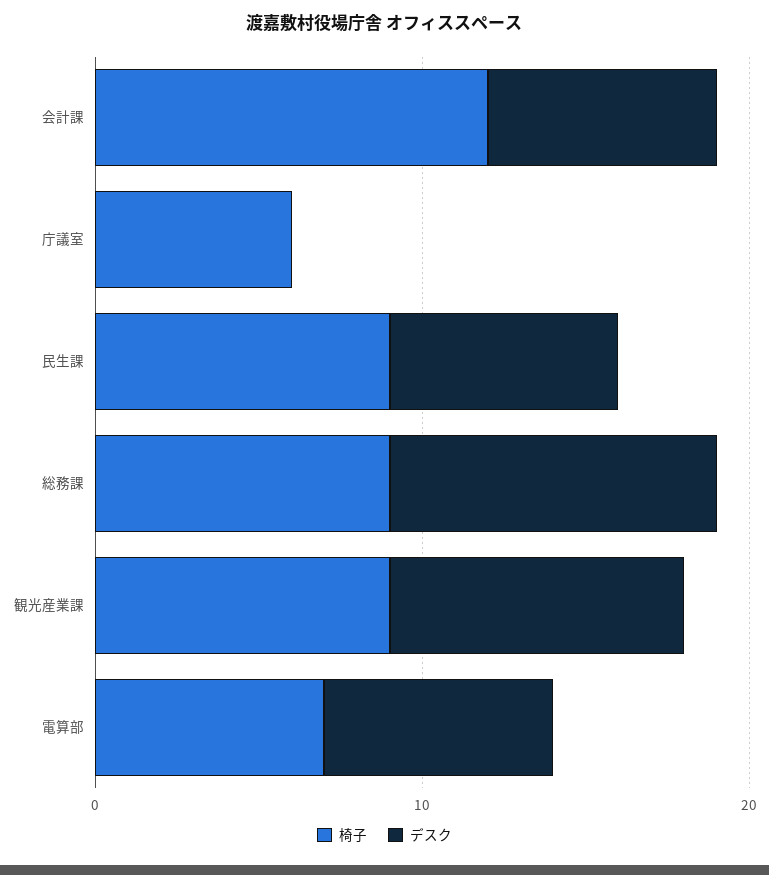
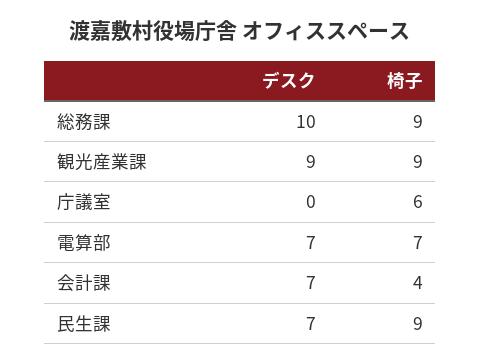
  {
    "椅子": {
-     "会計課": 12,
+     "会計課": 4,
      "庁議室": 6,
      "民生課": 9,
      "総務課": 9,
      "観光産業課": 9,
      "電算部": 7
    },
    "デスク": {
      "会計課": 7,
      "庁議室": 0,
      "民生課": 7,
      "総務課": 10,
      "観光産業課": 9,
      "電算部": 7
    }
  }

